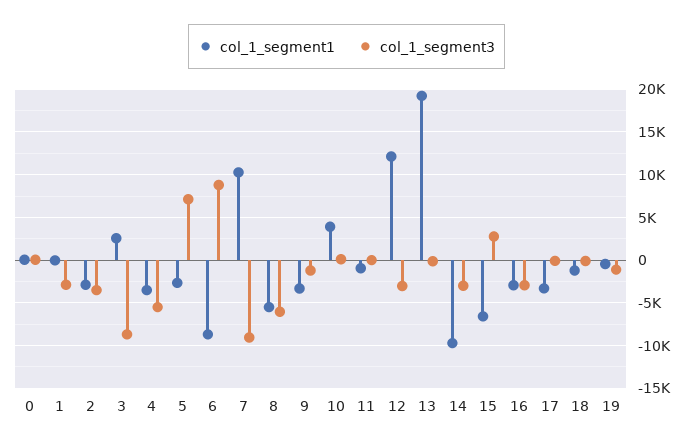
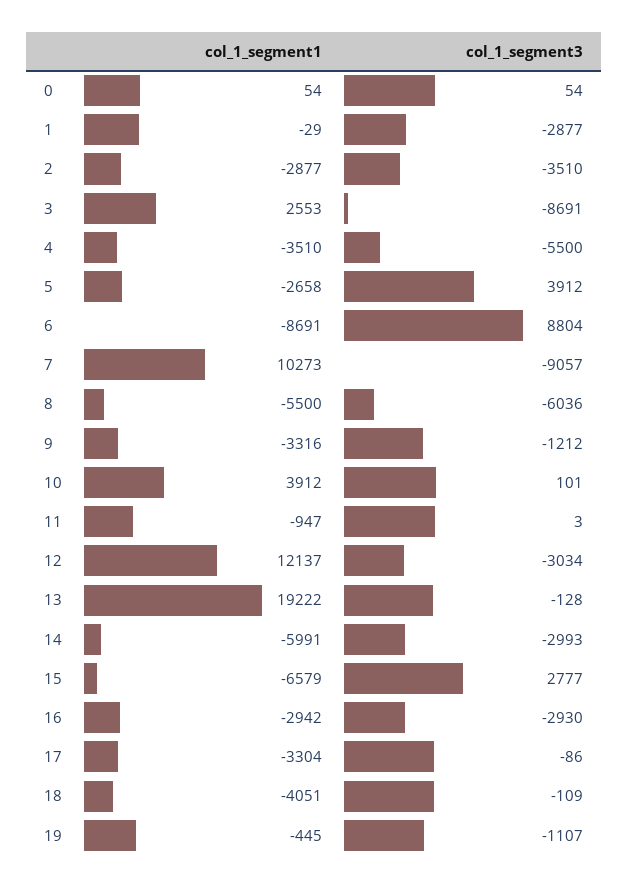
  {
    "col_1_segment1": {
      "0": 54,
      "1": -29,
      "2": -2877,
      "3": 2553,
      "4": -3510,
      "5": -2658,
      "6": -8691,
      "7": 10273,
      "8": -5500,
      "9": -3316,
      "10": 3912,
      "11": -947,
      "12": 12137,
      "13": 19222,
-     "14": -10000,
+     "14": -5991,
      "15": -6579,
      "16": -2942,
      "17": -3304,
-     "18": -1000,
+     "18": -4051,
      "19": -445
    },
    "col_1_segment3": {
      "0": 54,
      "1": -2877,
      "2": -3510,
      "3": -8691,
      "4": -5500,
-     "5": 7000,
+     "5": 3912,
      "6": 8804,
      "7": -9057,
      "8": -6036,
      "9": -1212,
      "10": 101,
      "11": 3,
      "12": -3034,
      "13": -128,
      "14": -2993,
      "15": 2777,
      "16": -2930,
      "17": -86,
      "18": -109,
      "19": -1107
    }
  }

